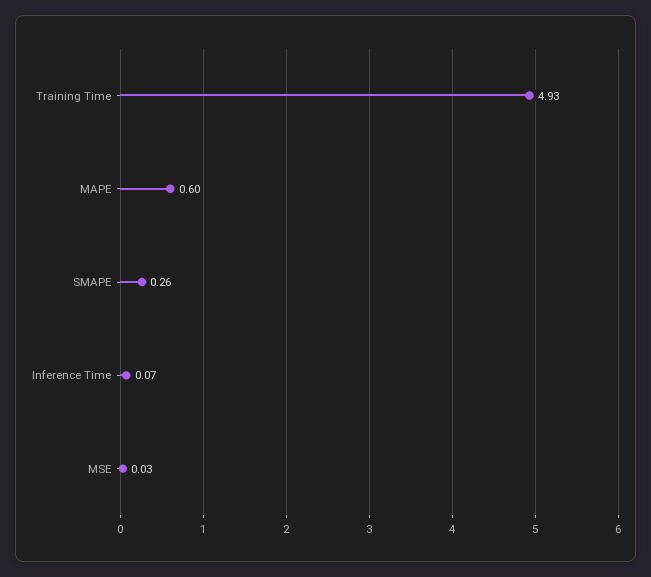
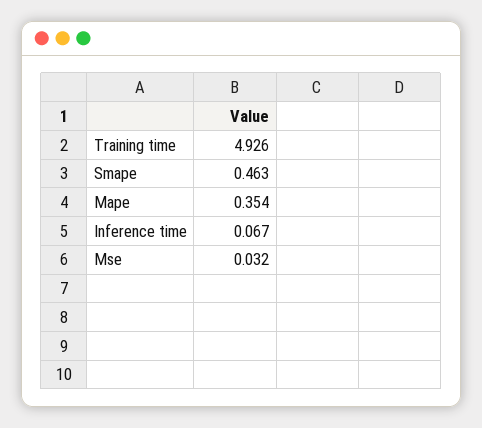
  {
    "Training Time": 4.926,
-   "MAPE": 0.6,
+   "MAPE": 0.354,
-   "SMAPE": 0.26,
+   "SMAPE": 0.463,
    "Inference Time": 0.067,
    "MSE": 0.032
  }

